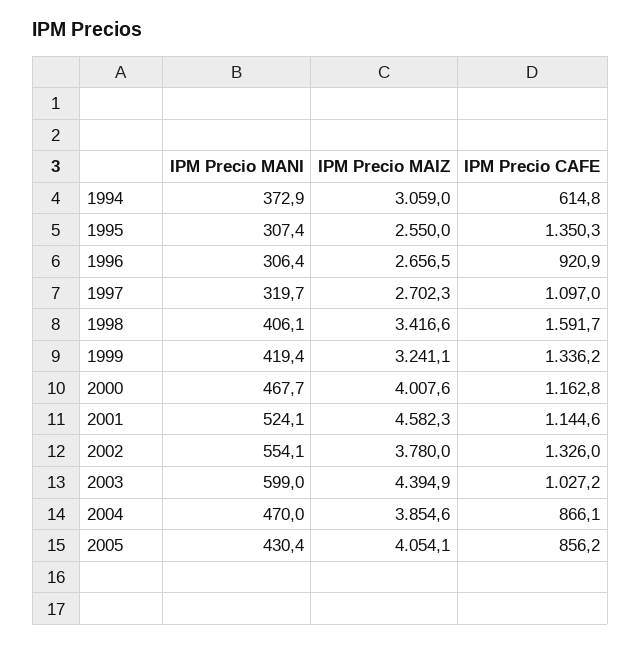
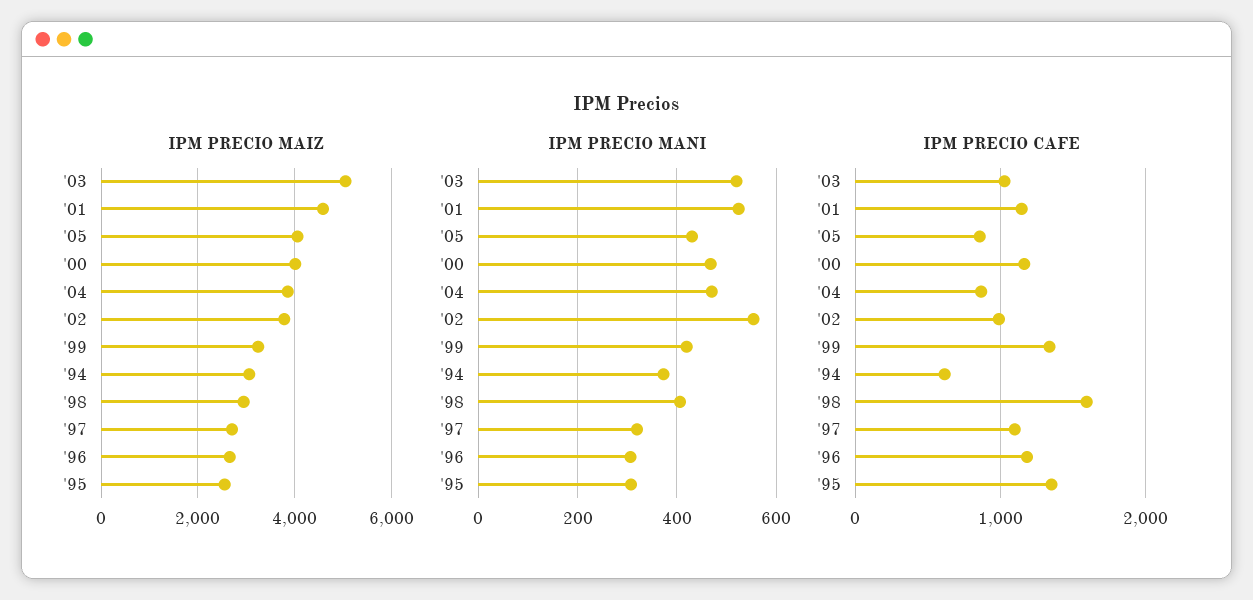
  {
    "IPM Precio MANI": {
      "1994": 372.9,
      "1995": 307.4,
      "1996": 306.4,
      "1997": 319.7,
      "1998": 406.1,
      "1999": 419.4,
      "2000": 467.7,
      "2001": 524.1,
      "2002": 554.1,
-     "2003": 599,
+     "2003": 520,
      "2004": 470,
      "2005": 430.4
    },
    "IPM Precio MAIZ": {
      "1994": 3059,
      "1995": 2550,
      "1996": 2656.5,
      "1997": 2702.3,
-     "1998": 3416.6,
+     "1998": 3000,
      "1999": 3241.1,
      "2000": 4007.6,
      "2001": 4582.3,
      "2002": 3780,
-     "2003": 4394.9,
+     "2003": 5000,
      "2004": 3854.6,
      "2005": 4054.1
    },
    "IPM Precio CAFE": {
      "1994": 614.8,
      "1995": 1350.3,
-     "1996": 920.9,
+     "1996": 1200,
      "1997": 1097,
      "1998": 1591.7,
      "1999": 1336.2,
      "2000": 1162.8,
      "2001": 1144.6,
-     "2002": 1326,
+     "2002": 1000,
      "2003": 1027.2,
      "2004": 866.1,
      "2005": 856.2
    }
  }

